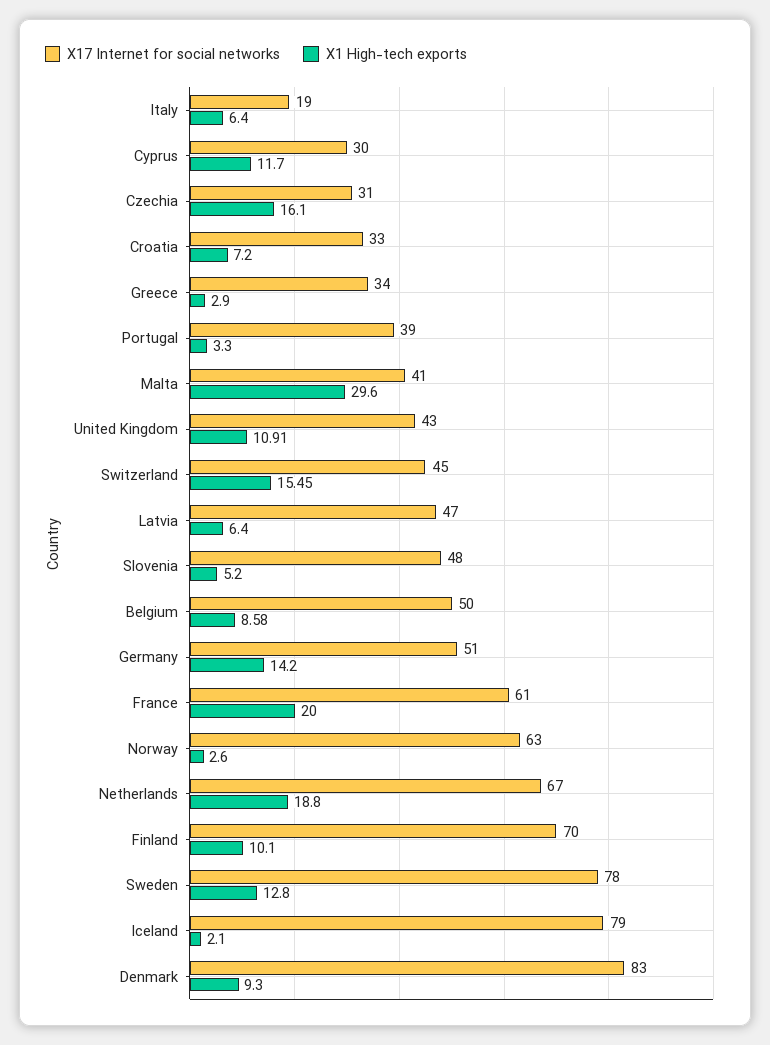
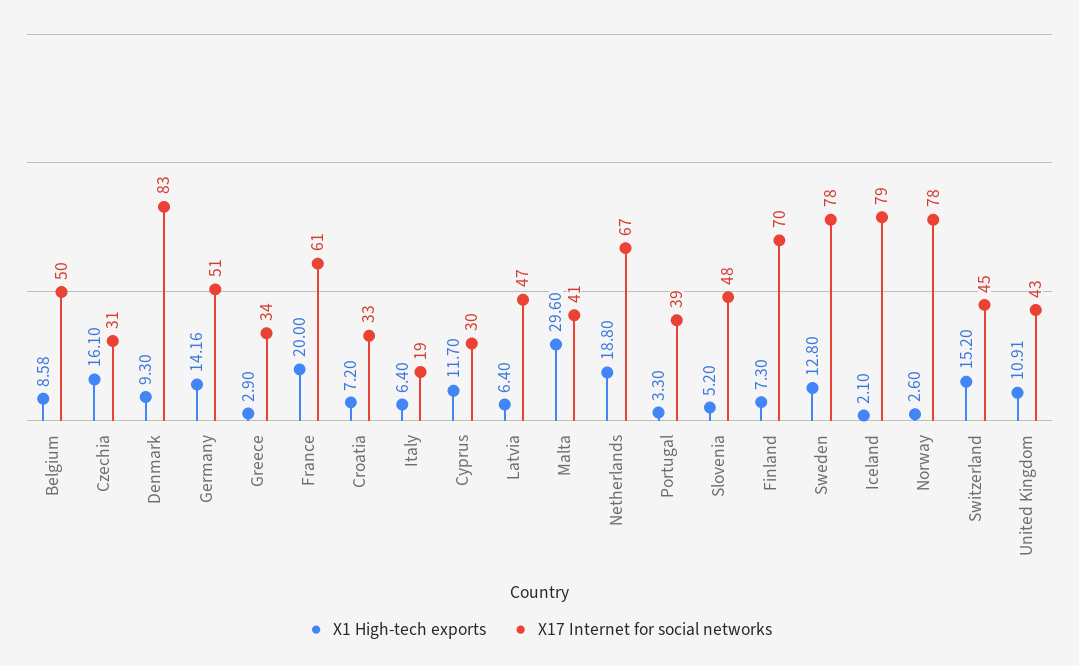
  {
    "X17 Internet for social networks": {
      "Italy": 19,
      "Cyprus": 30,
      "Czechia": 31,
      "Croatia": 33,
      "Greece": 34,
      "Portugal": 39,
      "Malta": 41,
      "United Kingdom": 43,
      "Switzerland": 45,
      "Latvia": 47,
      "Slovenia": 48,
      "Belgium": 50,
      "Germany": 51,
      "France": 61,
-     "Norway": 63,
+     "Norway": 78,
      "Netherlands": 67,
      "Finland": 70,
      "Sweden": 78,
      "Iceland": 79,
      "Denmark": 83
    },
    "X1 High-tech exports": {
      "Italy": 6.4,
      "Cyprus": 11.7,
      "Czechia": 16.1,
      "Croatia": 7.2,
      "Greece": 2.9,
      "Portugal": 3.3,
      "Malta": 29.6,
      "United Kingdom": 10.91,
-     "Switzerland": 15.45,
+     "Switzerland": 15.2,
      "Latvia": 6.4,
      "Slovenia": 5.2,
      "Belgium": 8.58,
-     "Germany": 14.2,
+     "Germany": 14.16,
      "France": 20,
      "Norway": 2.6,
      "Netherlands": 18.8,
-     "Finland": 10.1,
+     "Finland": 7.3,
      "Sweden": 12.8,
      "Iceland": 2.1,
      "Denmark": 9.3
    }
  }

